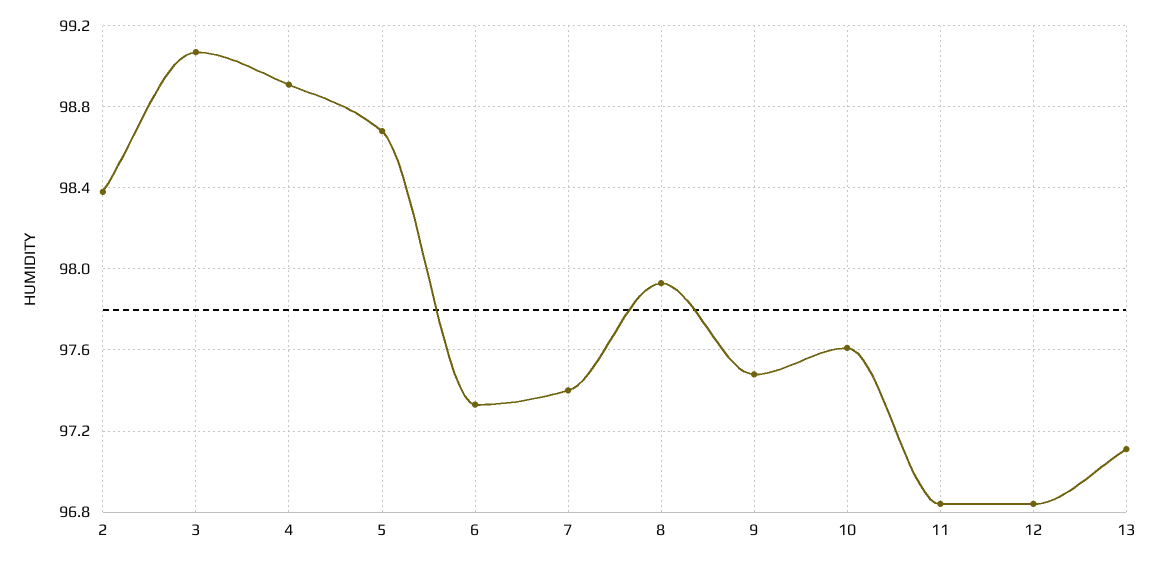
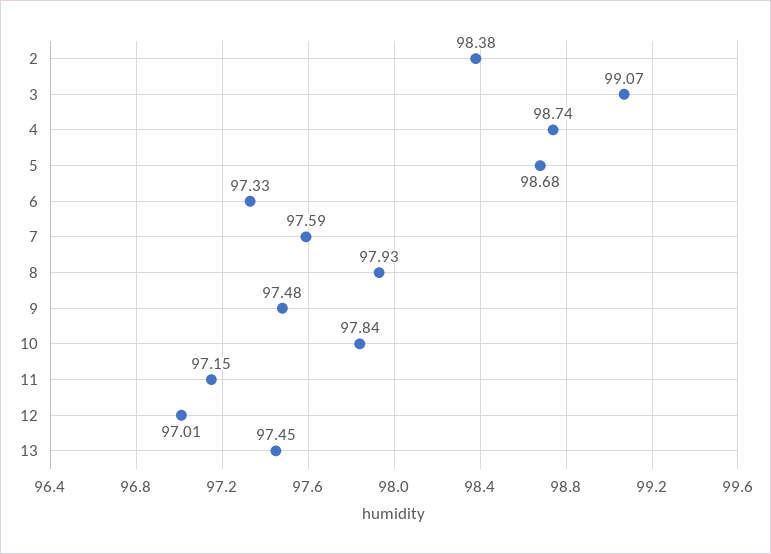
  {
    "2": 98.38,
    "3": 99.07,
-   "4": 98.9,
+   "4": 98.74,
    "5": 98.68,
    "6": 97.33,
-   "7": 97.4,
+   "7": 97.59,
    "8": 97.93,
    "9": 97.48,
-   "10": 97.6,
+   "10": 97.84,
-   "11": 96.85,
+   "11": 97.15,
-   "12": 96.85,
+   "12": 97.01,
-   "13": 97.1
+   "13": 97.45
  }

